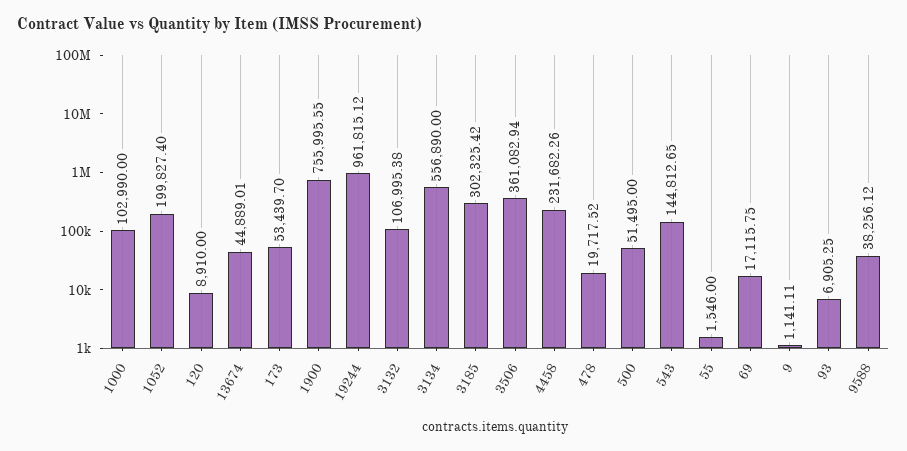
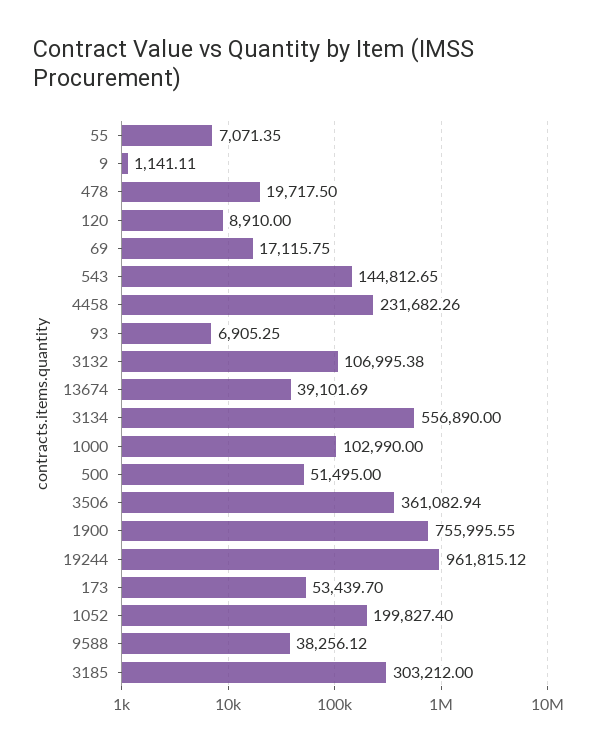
  {
    "1000": 102990,
    "1052": 199827.4,
    "120": 8910,
-   "13674": 44889.01,
+   "13674": 39101.69,
    "173": 53439.7,
    "1900": 755995.55,
    "19244": 961815.12,
    "3132": 106995.38,
    "3134": 556890,
-   "3185": 302325.42,
+   "3185": 303212,
    "3506": 361082.94,
    "4458": 231682.26,
-   "478": 19717.52,
+   "478": 19717.5,
    "500": 51495,
    "543": 144812.65,
-   "55": 1546,
+   "55": 7071.35,
    "69": 17115.75,
    "9": 1141.11,
    "93": 6905.25,
    "9588": 38256.12
  }

